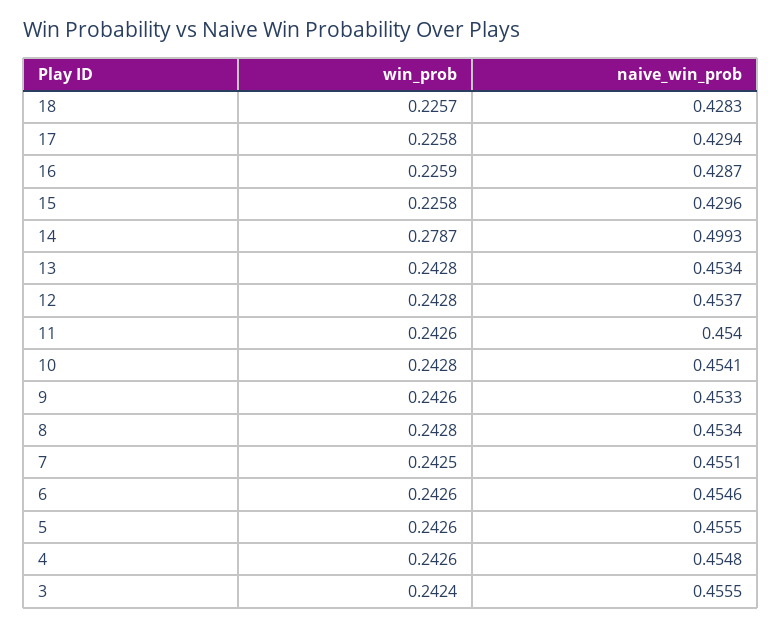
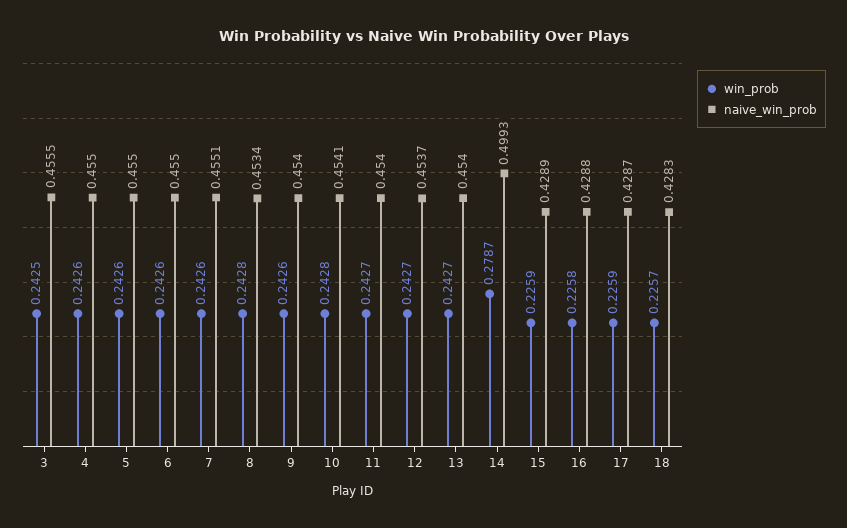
  {
    "win_prob": {
      "18": 0.2257,
-     "17": 0.2258,
+     "17": 0.2259,
-     "16": 0.2259,
+     "16": 0.2258,
-     "15": 0.2258,
+     "15": 0.2259,
      "14": 0.2787,
-     "13": 0.2428,
+     "13": 0.2427,
-     "12": 0.2428,
+     "12": 0.2427,
-     "11": 0.2426,
+     "11": 0.2427,
      "10": 0.2428,
      "9": 0.2426,
      "8": 0.2428,
-     "7": 0.2425,
+     "7": 0.2426,
      "6": 0.2426,
      "5": 0.2426,
      "4": 0.2426,
-     "3": 0.2424
+     "3": 0.2425
    },
    "naive_win_prob": {
      "18": 0.4283,
-     "17": 0.4294,
+     "17": 0.4287,
-     "16": 0.4287,
+     "16": 0.4288,
-     "15": 0.4296,
+     "15": 0.4289,
      "14": 0.4993,
-     "13": 0.4534,
+     "13": 0.454,
      "12": 0.4537,
      "11": 0.454,
      "10": 0.4541,
-     "9": 0.4533,
+     "9": 0.454,
      "8": 0.4534,
      "7": 0.4551,
-     "6": 0.4546,
+     "6": 0.455,
-     "5": 0.4555,
+     "5": 0.455,
-     "4": 0.4548,
+     "4": 0.455,
      "3": 0.4555
    }
  }

